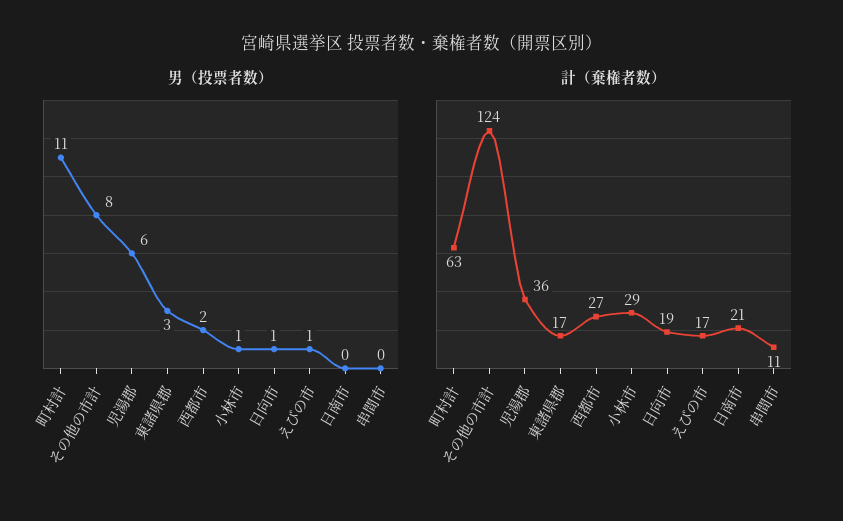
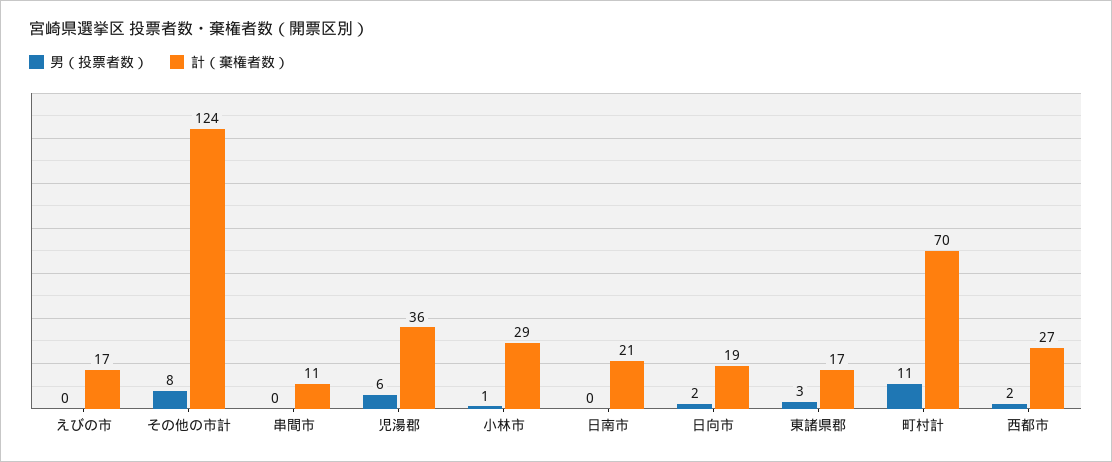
  {
    "男（投票者数）": {
      "町村計": 11,
      "その他の市計": 8,
      "児湯郡": 6,
      "東諸県郡": 3,
      "西都市": 2,
      "小林市": 1,
-     "日向市": 1,
+     "日向市": 2,
-     "えびの市": 1,
+     "えびの市": 0,
      "日南市": 0,
      "串間市": 0
    },
    "計（棄権者数）": {
-     "町村計": 63,
+     "町村計": 70,
      "その他の市計": 124,
      "児湯郡": 36,
      "東諸県郡": 17,
      "西都市": 27,
      "小林市": 29,
      "日向市": 19,
      "えびの市": 17,
      "日南市": 21,
      "串間市": 11
    }
  }

